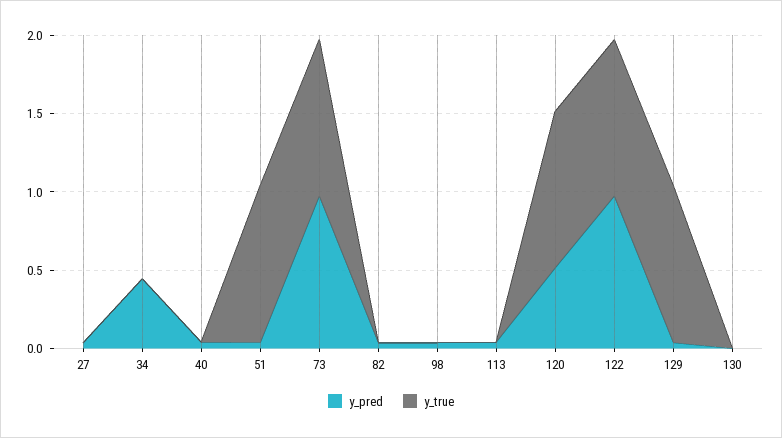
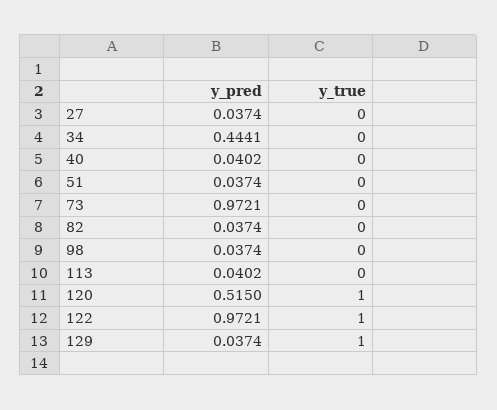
  {
    "y_pred": {
      "27": 0.0374,
      "34": 0.4441,
      "40": 0.0402,
      "51": 0.0374,
      "73": 0.9721,
      "82": 0.0374,
      "98": 0.0374,
      "113": 0.0402,
      "120": 0.515,
      "122": 0.9721,
-     "129": 0.0374,
+     "129": 0.0374
-     "130": 0
    },
    "y_true": {
      "27": 0,
      "34": 0,
      "40": 0,
-     "51": 1,
+     "51": 0,
-     "73": 1,
+     "73": 0,
      "82": 0,
      "98": 0,
      "113": 0,
      "120": 1,
      "122": 1,
-     "129": 1,
+     "129": 1
-     "130": 0
    }
  }

